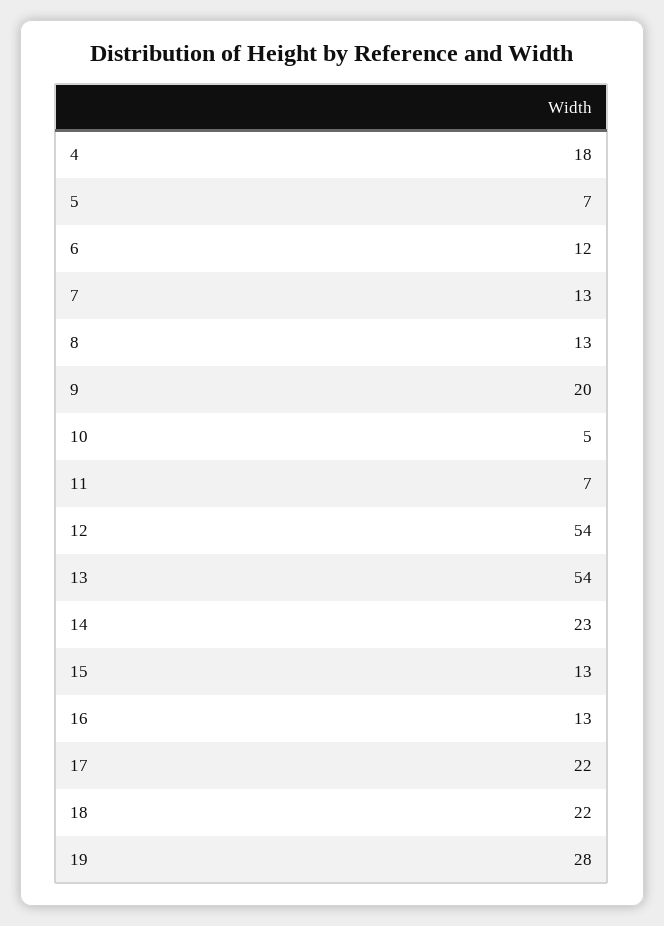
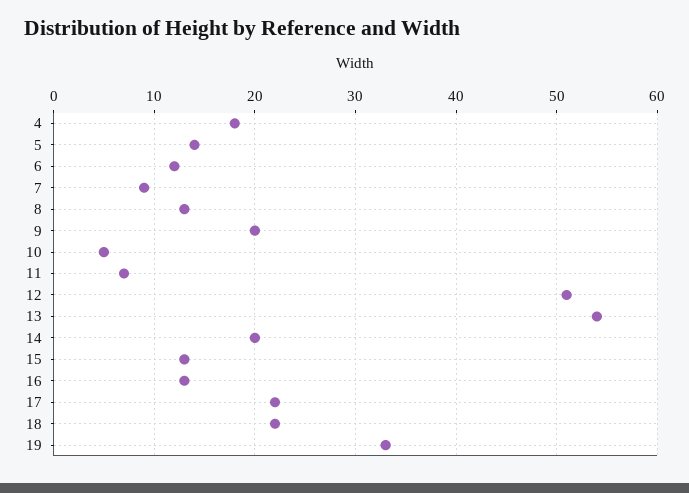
  {
    "4": 18,
-   "5": 7,
+   "5": 14,
    "6": 12,
-   "7": 13,
+   "7": 9,
    "8": 13,
    "9": 20,
    "10": 5,
    "11": 7,
-   "12": 54,
+   "12": 51,
    "13": 54,
-   "14": 23,
+   "14": 20,
    "15": 13,
    "16": 13,
    "17": 22,
    "18": 22,
-   "19": 28
+   "19": 33
  }

